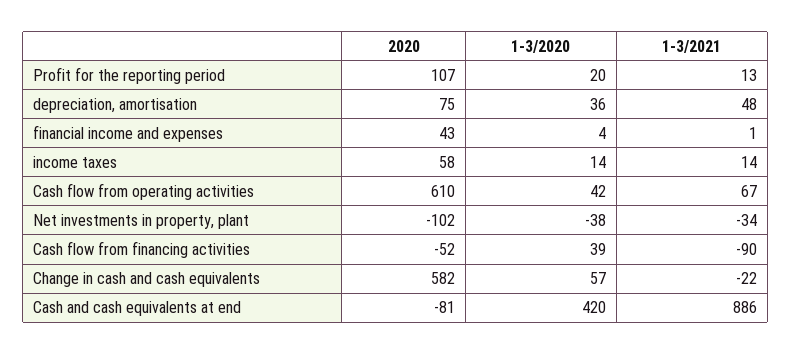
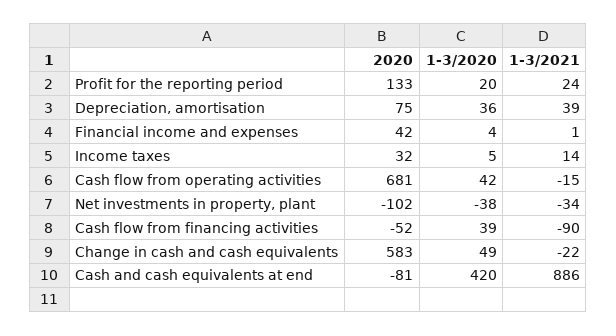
  {
    "2020": {
-     "Profit for the reporting period": 107,
+     "Profit for the reporting period": 133,
      "depreciation, amortisation": 75,
-     "financial income and expenses": 43,
+     "financial income and expenses": 42,
-     "income taxes": 58,
+     "income taxes": 32,
-     "Cash flow from operating activities": 610,
+     "Cash flow from operating activities": 681,
      "Net investments in property, plant": -102,
      "Cash flow from financing activities": -52,
-     "Change in cash and cash equivalents": 582,
+     "Change in cash and cash equivalents": 583,
      "Cash and cash equivalents at end": -81
    },
    "1-3/2020": {
      "Profit for the reporting period": 20,
      "depreciation, amortisation": 36,
      "financial income and expenses": 4,
-     "income taxes": 14,
+     "income taxes": 5,
      "Cash flow from operating activities": 42,
      "Net investments in property, plant": -38,
      "Cash flow from financing activities": 39,
-     "Change in cash and cash equivalents": 57,
+     "Change in cash and cash equivalents": 49,
      "Cash and cash equivalents at end": 420
    },
    "1-3/2021": {
-     "Profit for the reporting period": 13,
+     "Profit for the reporting period": 24,
-     "depreciation, amortisation": 48,
+     "depreciation, amortisation": 39,
      "financial income and expenses": 1,
      "income taxes": 14,
-     "Cash flow from operating activities": 67,
+     "Cash flow from operating activities": -15,
      "Net investments in property, plant": -34,
      "Cash flow from financing activities": -90,
      "Change in cash and cash equivalents": -22,
      "Cash and cash equivalents at end": 886
    }
  }

